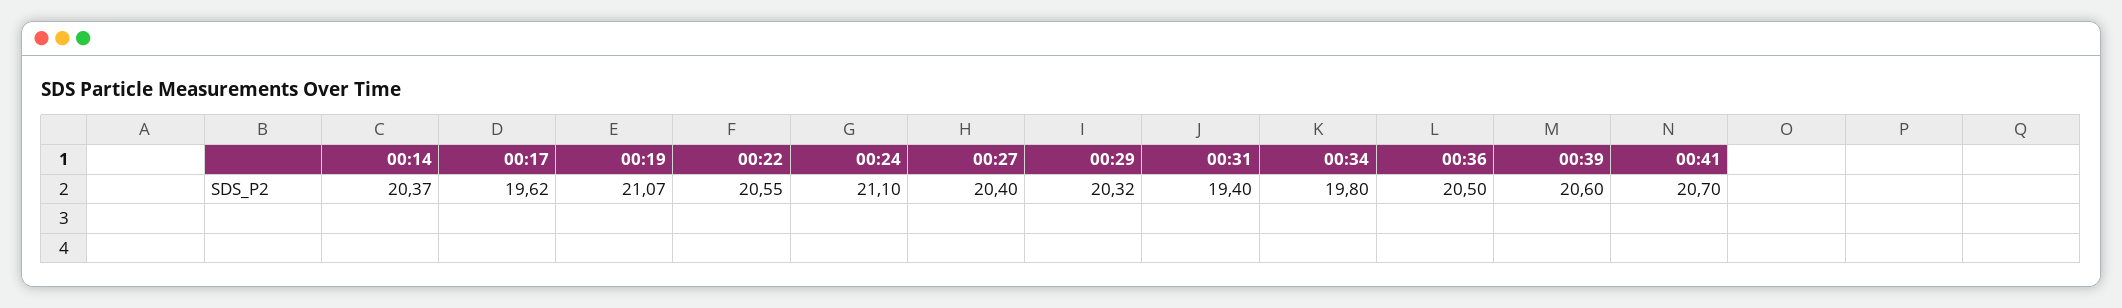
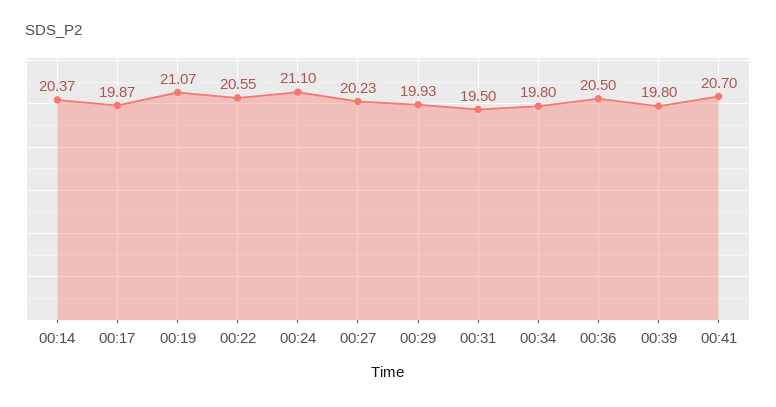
  {
    "00:14": 20.37,
-   "00:17": 19.62,
+   "00:17": 19.87,
    "00:19": 21.07,
    "00:22": 20.55,
    "00:24": 21.1,
-   "00:27": 20.4,
+   "00:27": 20.23,
-   "00:29": 20.32,
+   "00:29": 19.93,
-   "00:31": 19.4,
+   "00:31": 19.5,
    "00:34": 19.8,
    "00:36": 20.5,
-   "00:39": 20.6,
+   "00:39": 19.8,
    "00:41": 20.7
  }

